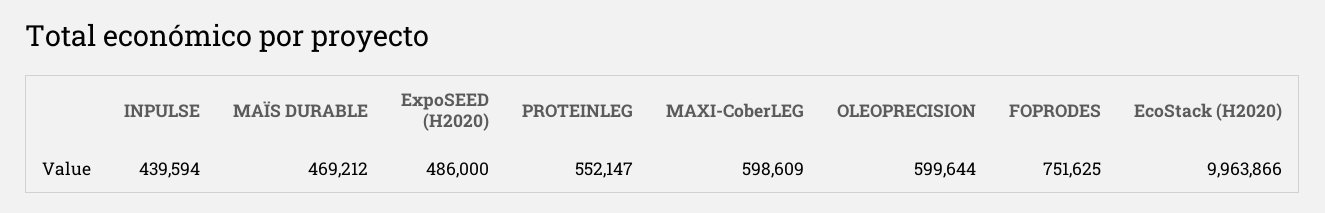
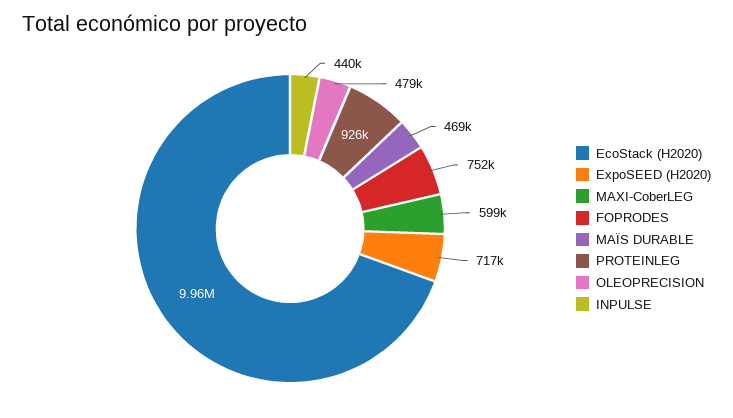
  {
    "INPULSE": 439594,
    "MAÏS DURABLE": 469212,
-   "ExpoSEED (H2020)": 486000,
+   "ExpoSEED (H2020)": 717000,
-   "PROTEINLEG": 552147,
+   "PROTEINLEG": 926000,
    "MAXI-CoberLEG": 598609,
-   "OLEOPRECISION": 599644,
+   "OLEOPRECISION": 479000,
    "FOPRODES": 751625,
    "EcoStack (H2020)": 9963866
  }

